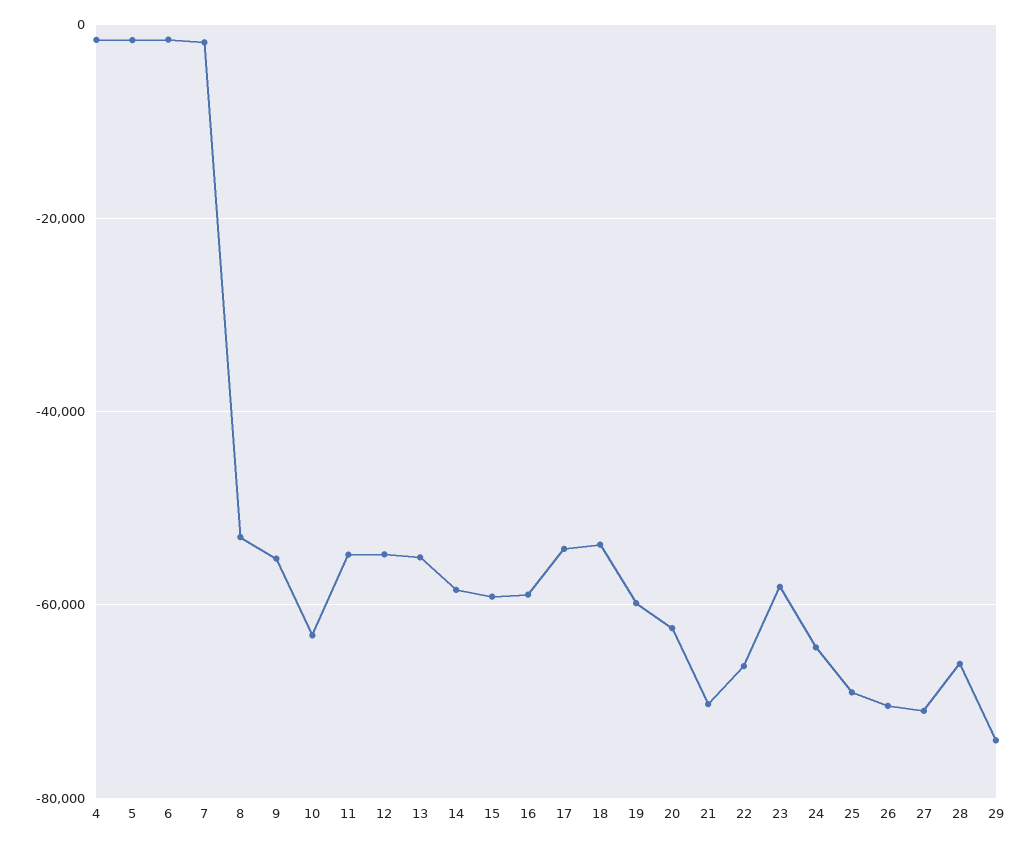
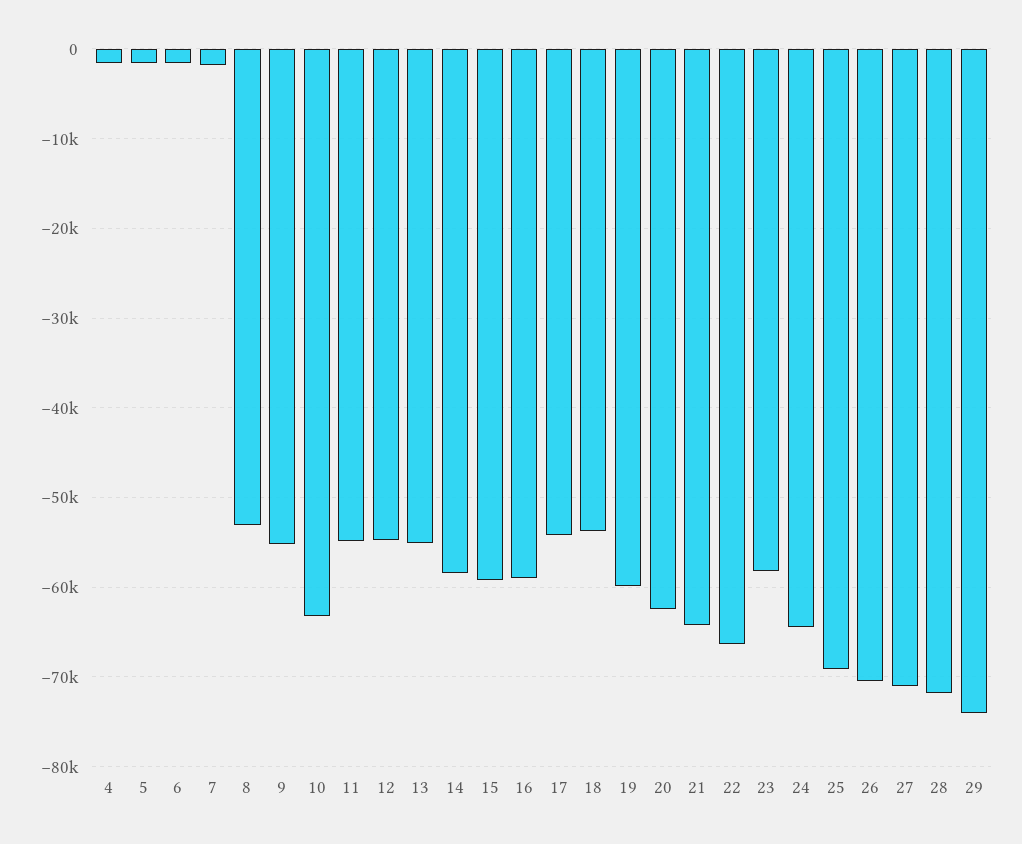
  {
    "4": -2000,
    "5": -2000,
    "6": -2000,
    "7": -2000,
    "8": -53000,
    "9": -55000,
    "10": -63000,
    "11": -55000,
    "12": -55000,
    "13": -55000,
    "14": -58000,
    "15": -59000,
    "16": -59000,
    "17": -54000,
    "18": -54000,
    "19": -60000,
    "20": -62000,
-   "21": -70000,
+   "21": -64000,
    "22": -66000,
    "23": -58000,
    "24": -64000,
    "25": -69000,
    "26": -70000,
    "27": -71000,
-   "28": -66000,
+   "28": -72000,
    "29": -74000
  }

